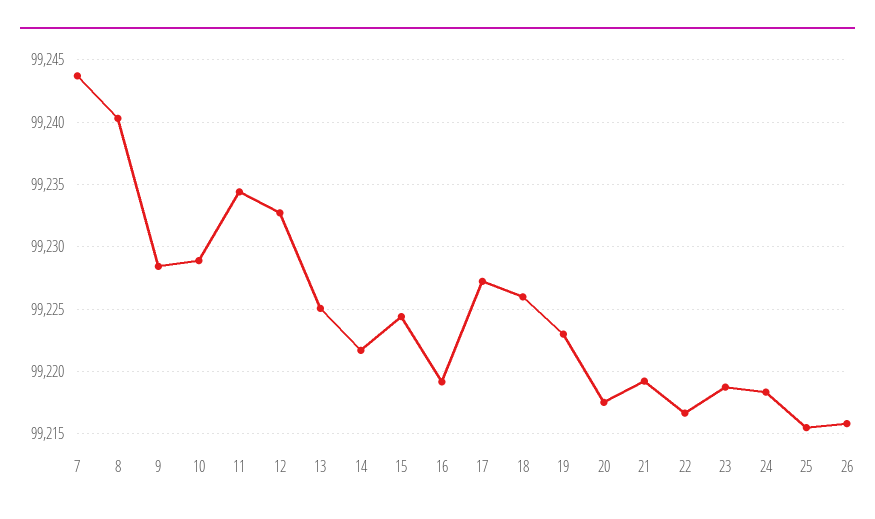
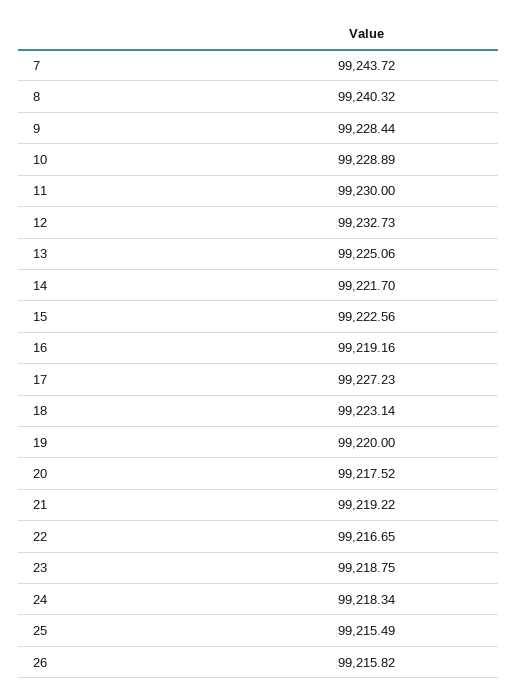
  {
    "7": 99243.72,
    "8": 99240.32,
    "9": 99228.44,
    "10": 99228.89,
-   "11": 99234.5,
+   "11": 99230,
    "12": 99232.73,
    "13": 99225.06,
    "14": 99221.7,
-   "15": 99224.5,
+   "15": 99222.56,
    "16": 99219.16,
    "17": 99227.23,
-   "18": 99226,
+   "18": 99223.14,
-   "19": 99223,
+   "19": 99220,
    "20": 99217.52,
    "21": 99219.22,
    "22": 99216.65,
    "23": 99218.75,
    "24": 99218.34,
    "25": 99215.49,
    "26": 99215.82
  }

